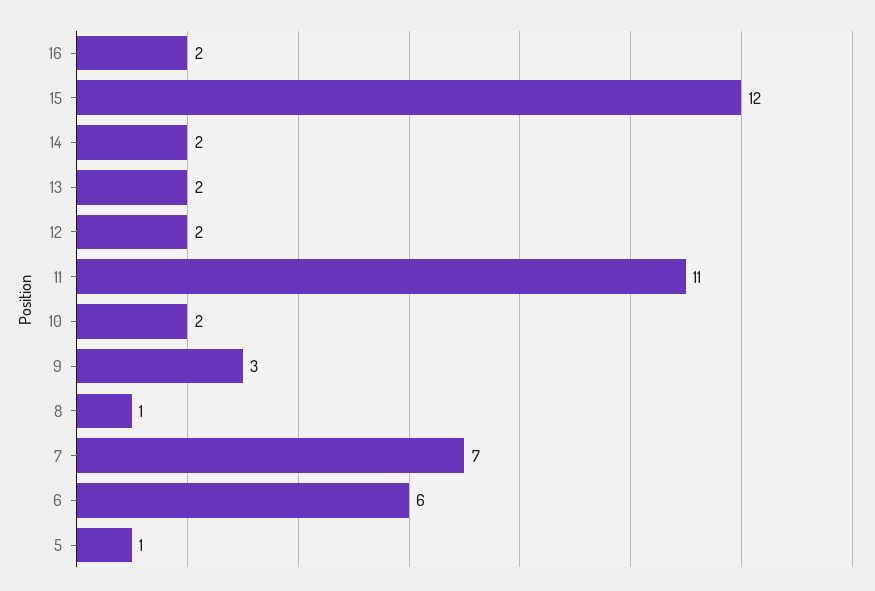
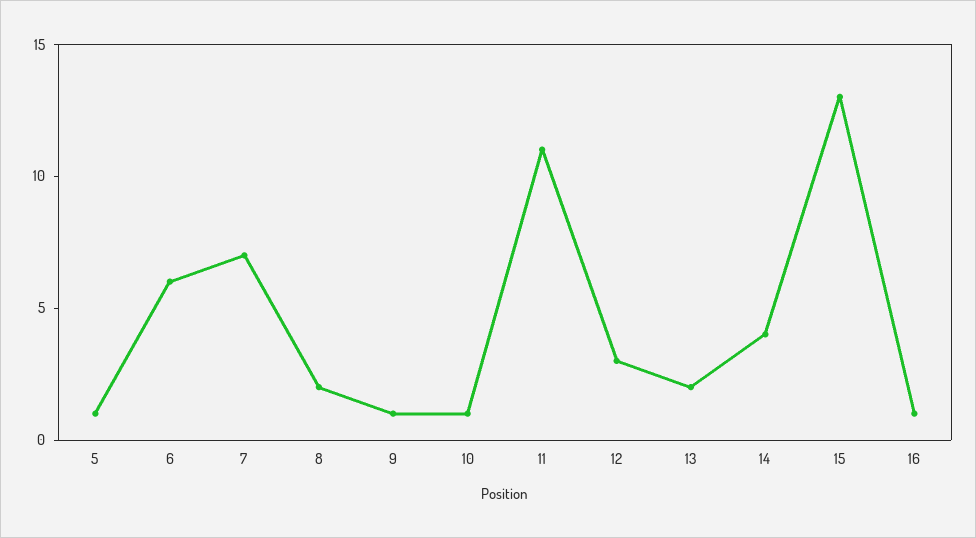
  {
-   "16": 2,
+   "16": 1,
-   "15": 12,
+   "15": 13,
-   "14": 2,
+   "14": 4,
    "13": 2,
-   "12": 2,
+   "12": 3,
    "11": 11,
-   "10": 2,
+   "10": 1,
-   "9": 3,
+   "9": 1,
-   "8": 1,
+   "8": 2,
    "7": 7,
    "6": 6,
    "5": 1
  }

